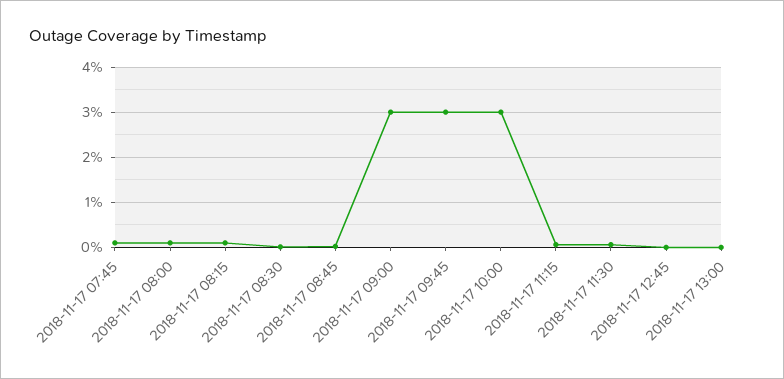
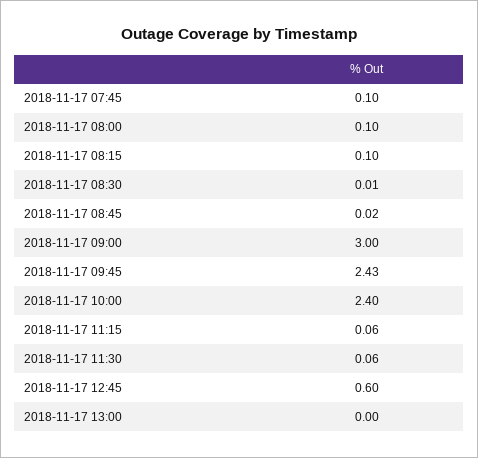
  {
    "2018-11-17 07:45": 0.1,
    "2018-11-17 08:00": 0.1,
    "2018-11-17 08:15": 0.1,
    "2018-11-17 08:30": 0.01,
    "2018-11-17 08:45": 0.02,
    "2018-11-17 09:00": 3,
-   "2018-11-17 09:45": 3,
+   "2018-11-17 09:45": 2.43,
-   "2018-11-17 10:00": 3,
+   "2018-11-17 10:00": 2.4,
    "2018-11-17 11:15": 0.06,
    "2018-11-17 11:30": 0.06,
-   "2018-11-17 12:45": 0,
+   "2018-11-17 12:45": 0.6,
    "2018-11-17 13:00": 0
  }

